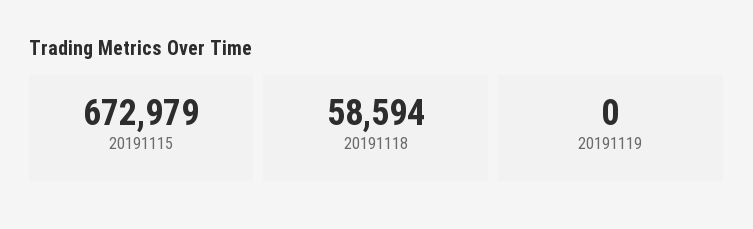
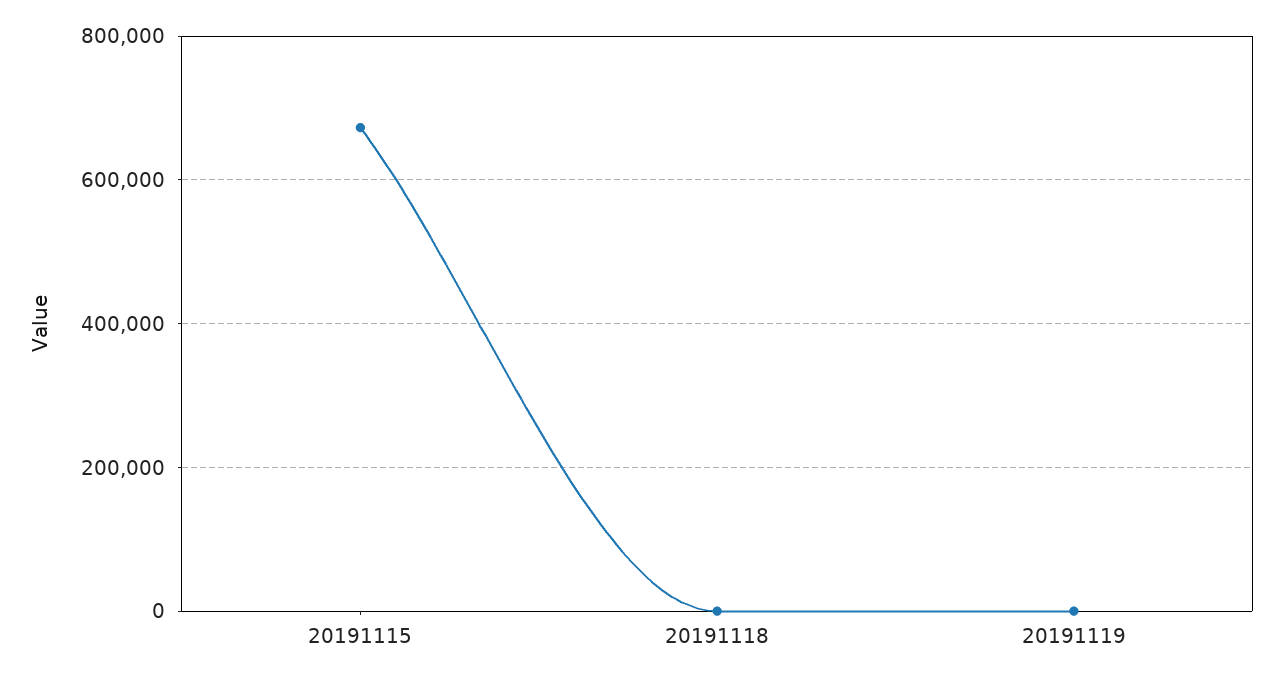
  {
    "20191115": 672979,
-   "20191118": 58594,
+   "20191118": 0,
    "20191119": 0
  }

